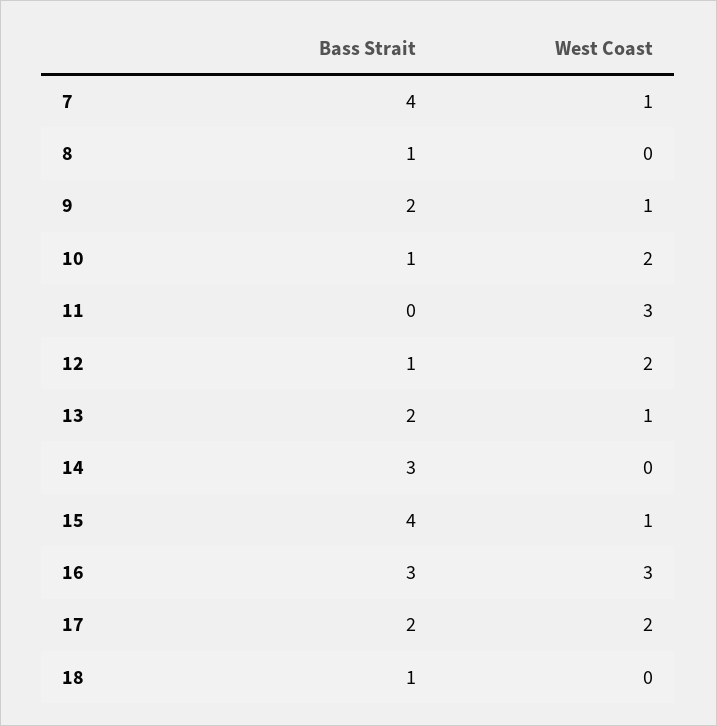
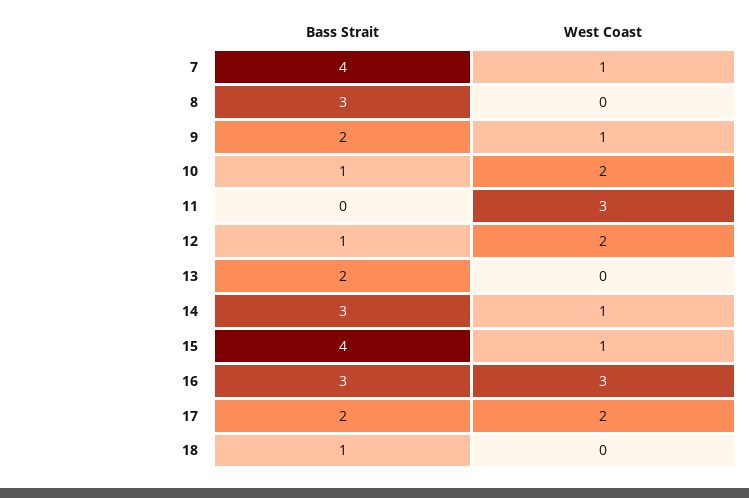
  {
    "Bass Strait": {
      "7": 4,
-     "8": 1,
+     "8": 3,
      "9": 2,
      "10": 1,
      "11": 0,
      "12": 1,
      "13": 2,
      "14": 3,
      "15": 4,
      "16": 3,
      "17": 2,
      "18": 1
    },
    "West Coast": {
      "7": 1,
      "8": 0,
      "9": 1,
      "10": 2,
      "11": 3,
      "12": 2,
-     "13": 1,
+     "13": 0,
-     "14": 0,
+     "14": 1,
      "15": 1,
      "16": 3,
      "17": 2,
      "18": 0
    }
  }

